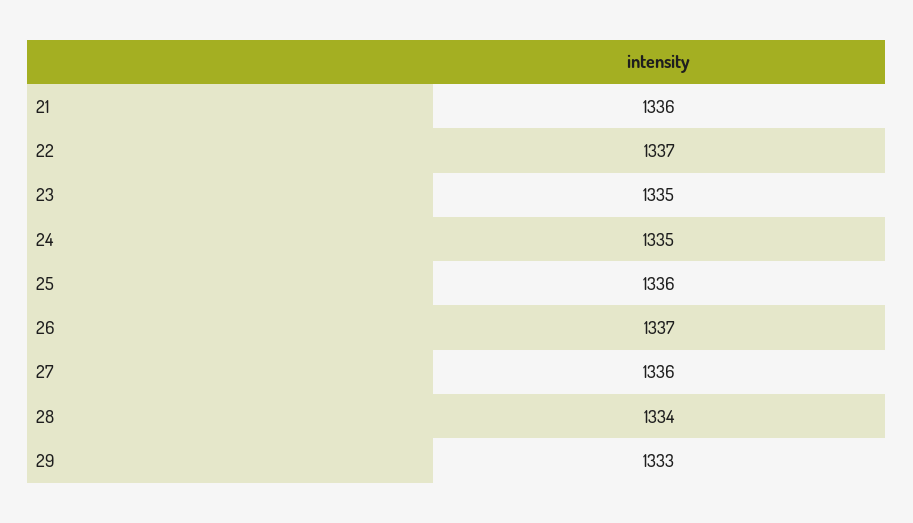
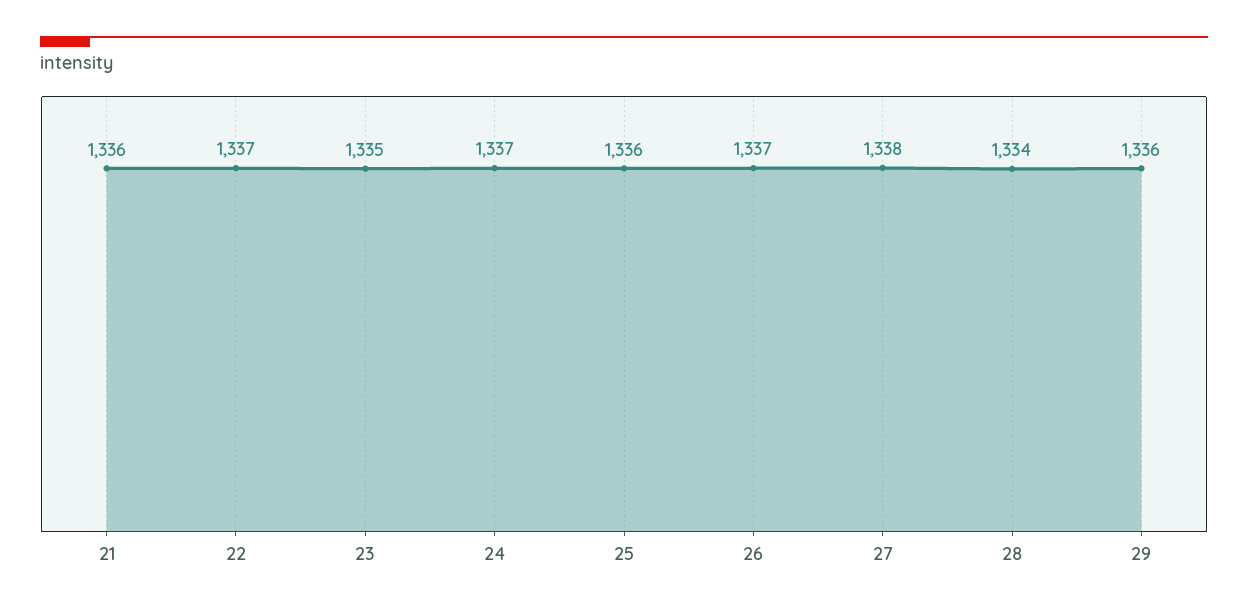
  {
    "21": 1336,
    "22": 1337,
    "23": 1335,
-   "24": 1335,
+   "24": 1337,
    "25": 1336,
    "26": 1337,
-   "27": 1336,
+   "27": 1338,
    "28": 1334,
-   "29": 1333
+   "29": 1336
  }

